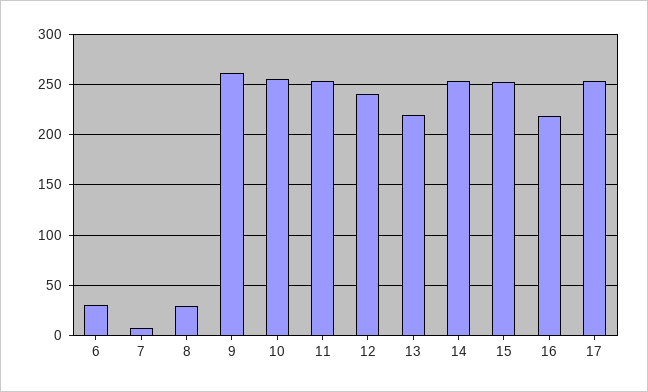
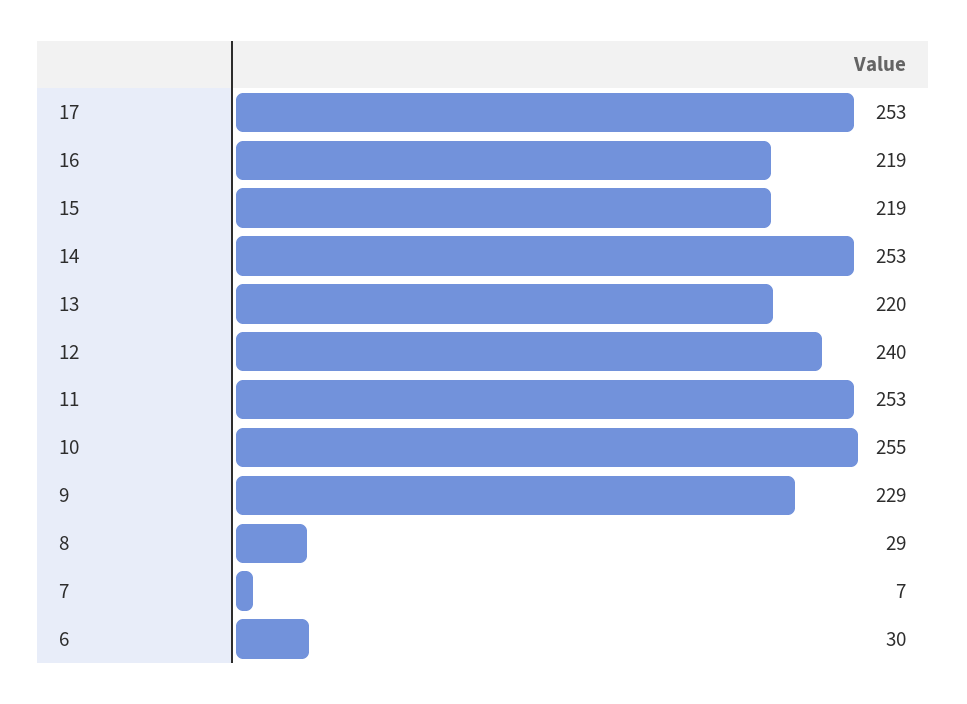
  {
    "6": 30,
    "7": 7,
    "8": 29,
-   "9": 260,
+   "9": 229,
    "10": 255,
    "11": 253,
    "12": 240,
    "13": 220,
    "14": 253,
-   "15": 250,
+   "15": 219,
    "16": 219,
    "17": 253
  }

